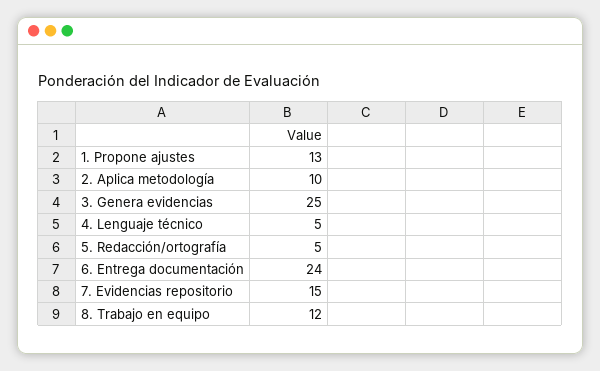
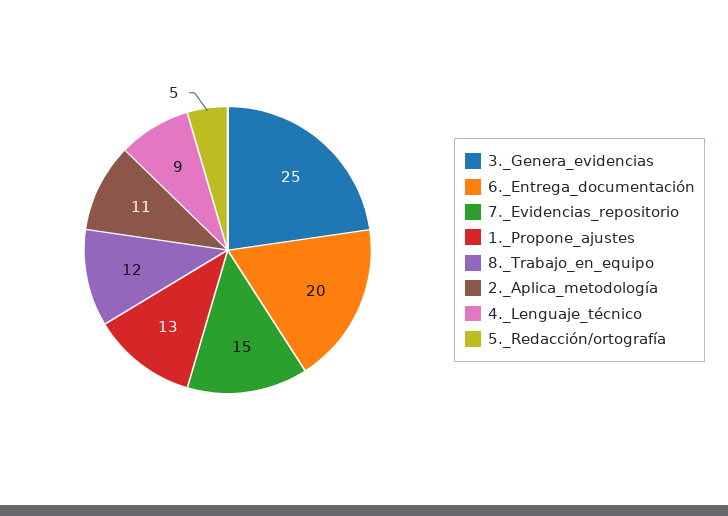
  {
    "1. Propone ajustes": 13,
-   "2. Aplica metodología": 10,
+   "2. Aplica metodología": 11,
    "3. Genera evidencias": 25,
-   "4. Lenguaje técnico": 5,
+   "4. Lenguaje técnico": 9,
    "5. Redacción/ortografía": 5,
-   "6. Entrega documentación": 24,
+   "6. Entrega documentación": 20,
    "7. Evidencias repositorio": 15,
    "8. Trabajo en equipo": 12
  }

